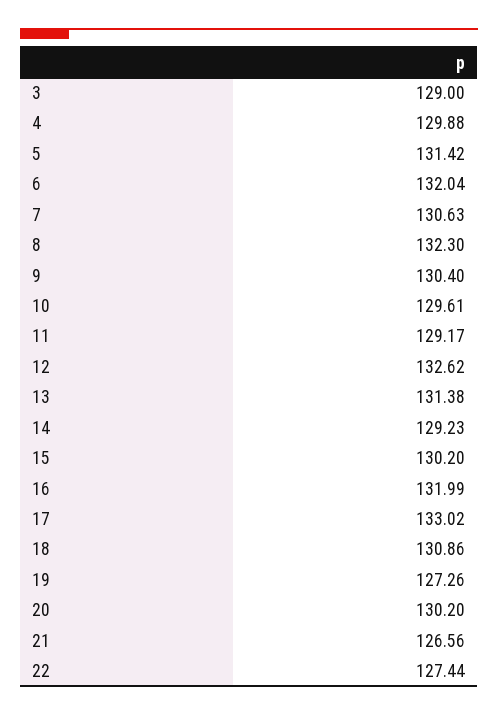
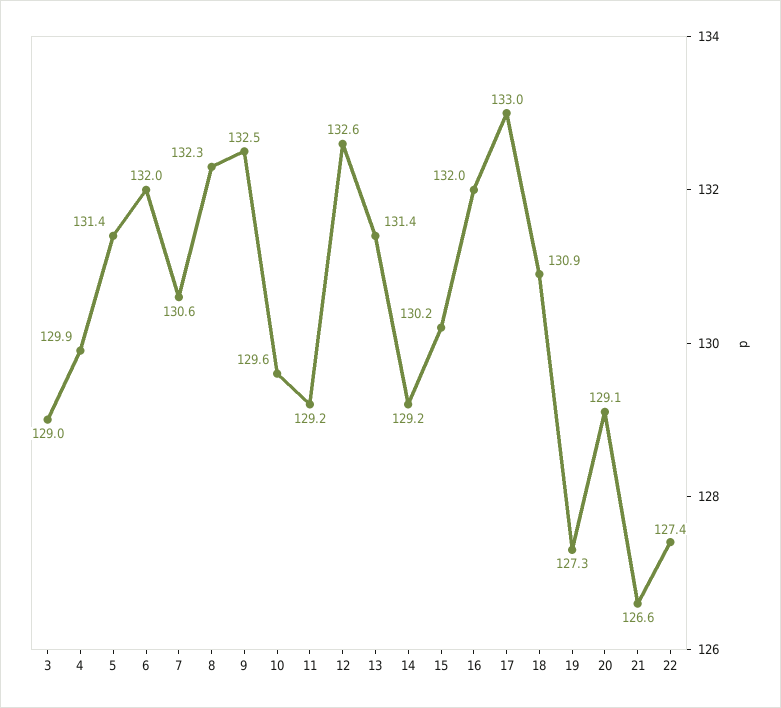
  {
    "3": 129,
    "4": 129.88,
    "5": 131.42,
    "6": 132.04,
    "7": 130.63,
    "8": 132.3,
-   "9": 130.4,
+   "9": 132.5,
    "10": 129.61,
    "11": 129.17,
    "12": 132.62,
    "13": 131.38,
    "14": 129.23,
    "15": 130.2,
    "16": 131.99,
    "17": 133.02,
    "18": 130.86,
    "19": 127.26,
-   "20": 130.2,
+   "20": 129.1,
    "21": 126.56,
    "22": 127.44
  }

